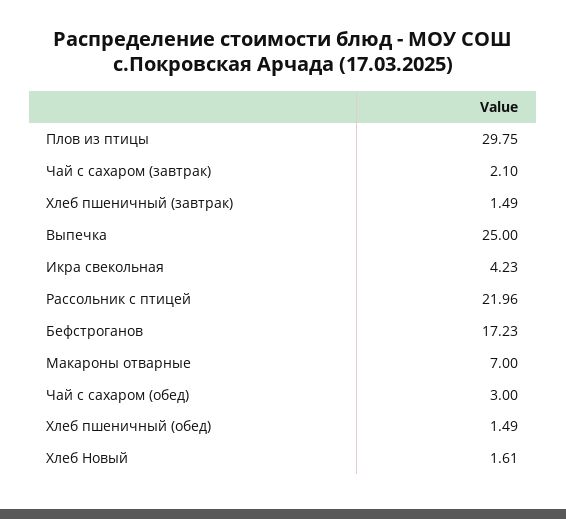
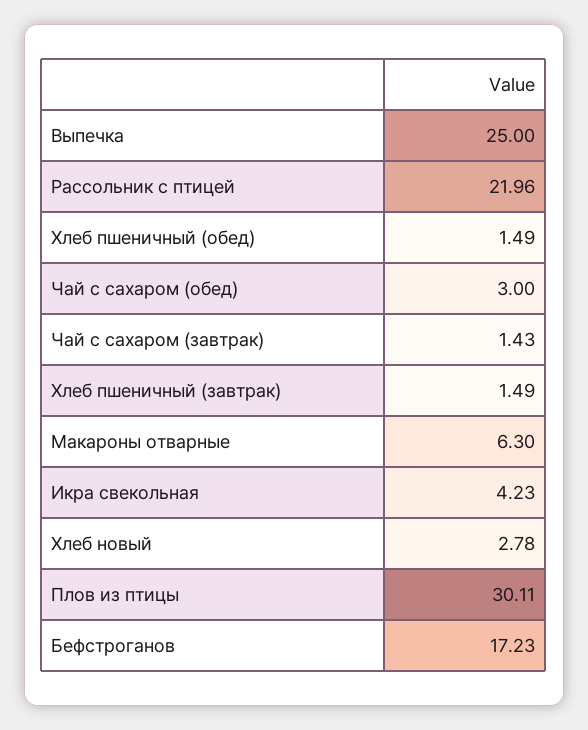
  {
-   "Плов из птицы": 29.75,
+   "Плов из птицы": 30.11,
-   "Чай с сахаром (завтрак)": 2.1,
+   "Чай с сахаром (завтрак)": 1.43,
    "Хлеб пшеничный (завтрак)": 1.49,
    "Выпечка": 25,
    "Икра свекольная": 4.23,
    "Рассольник с птицей": 21.96,
    "Бефстроганов": 17.23,
-   "Макароны отварные": 7,
+   "Макароны отварные": 6.3,
    "Чай с сахаром (обед)": 3,
    "Хлеб пшеничный (обед)": 1.49,
-   "Хлеб Новый": 1.61
+   "Хлеб Новый": 2.78
  }

